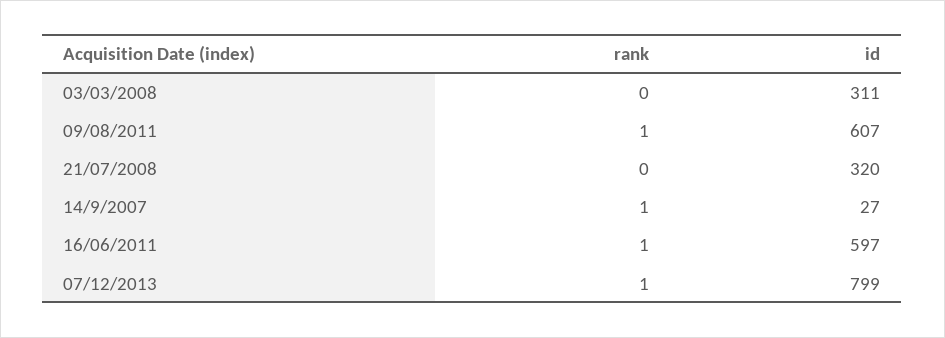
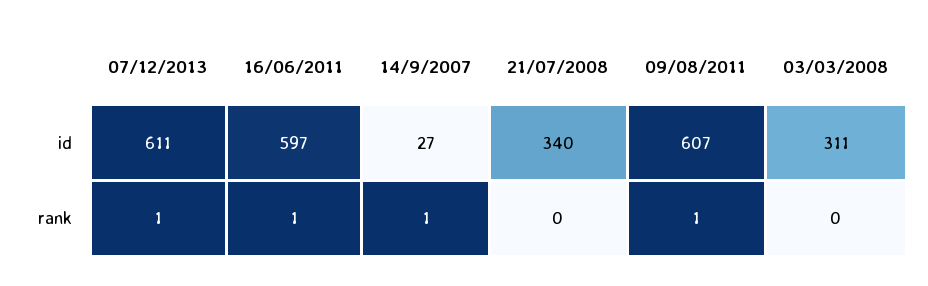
  {
    "rank": {
      "03/03/2008": 0,
      "09/08/2011": 1,
      "21/07/2008": 0,
      "14/9/2007": 1,
      "16/06/2011": 1,
      "07/12/2013": 1
    },
    "id": {
      "03/03/2008": 311,
      "09/08/2011": 607,
-     "21/07/2008": 320,
+     "21/07/2008": 340,
      "14/9/2007": 27,
      "16/06/2011": 597,
-     "07/12/2013": 799
+     "07/12/2013": 611
    }
  }

